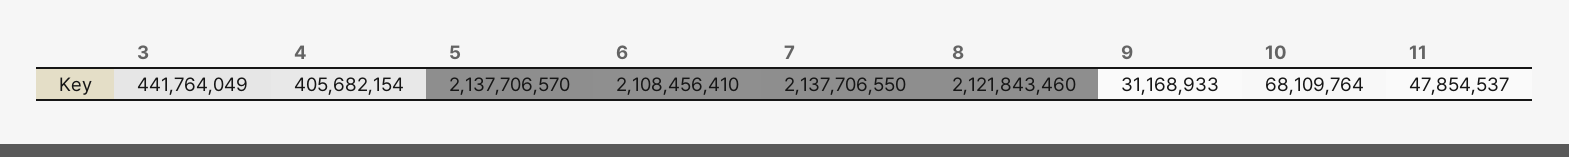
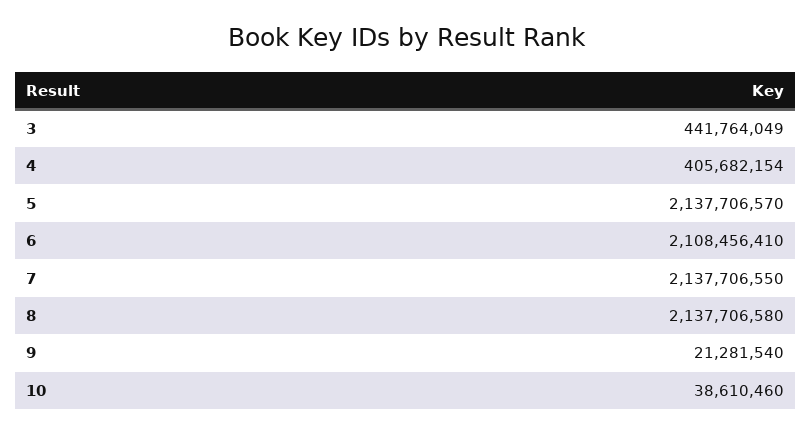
  {
    "3": 441764049,
    "4": 405682154,
    "5": 2137706570,
    "6": 2108456410,
    "7": 2137706550,
-   "8": 2121843460,
+   "8": 2137706580,
-   "9": 31168933,
+   "9": 21281540,
-   "10": 68109764,
+   "10": 38610460
-   "11": 47854537
  }

